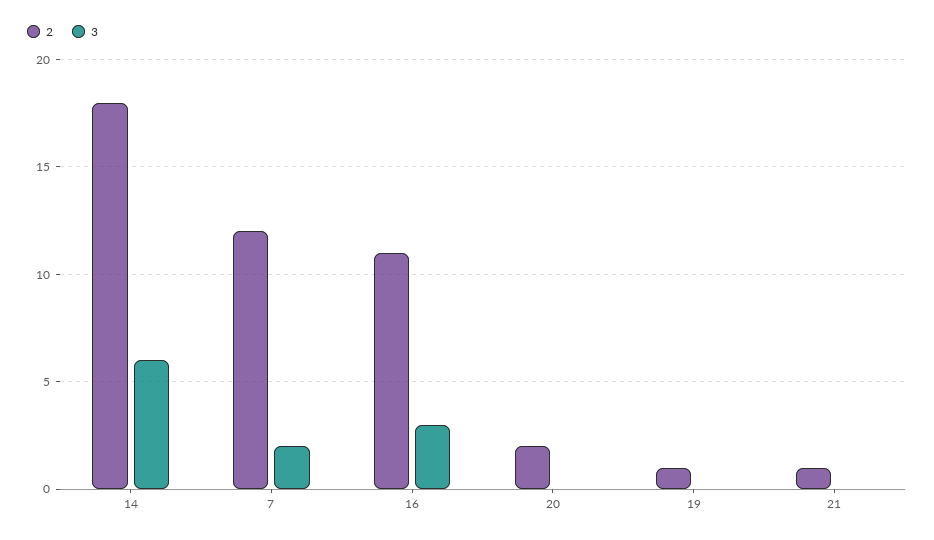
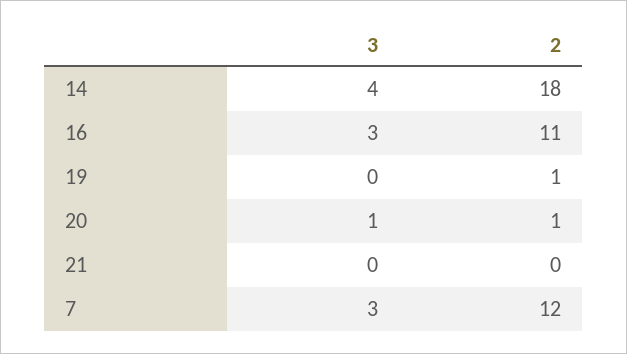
  {
    "2": {
      "14": 18,
      "7": 12,
      "16": 11,
-     "20": 2,
+     "20": 1,
      "19": 1,
-     "21": 1
+     "21": 0
    },
    "3": {
-     "14": 6,
+     "14": 4,
-     "7": 2,
+     "7": 3,
      "16": 3,
-     "20": 0,
+     "20": 1,
      "19": 0,
      "21": 0
    }
  }

